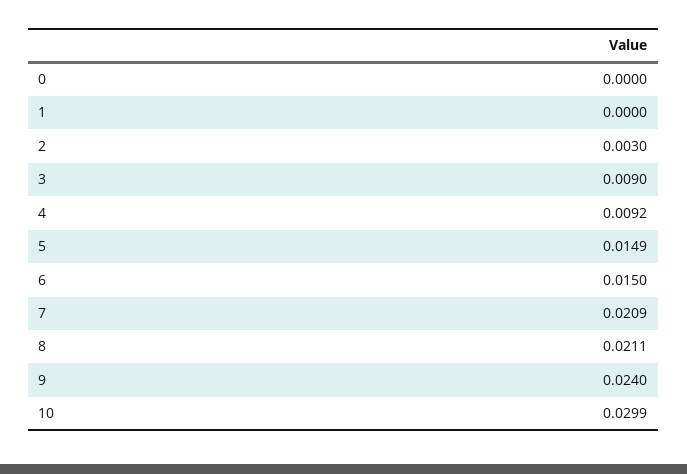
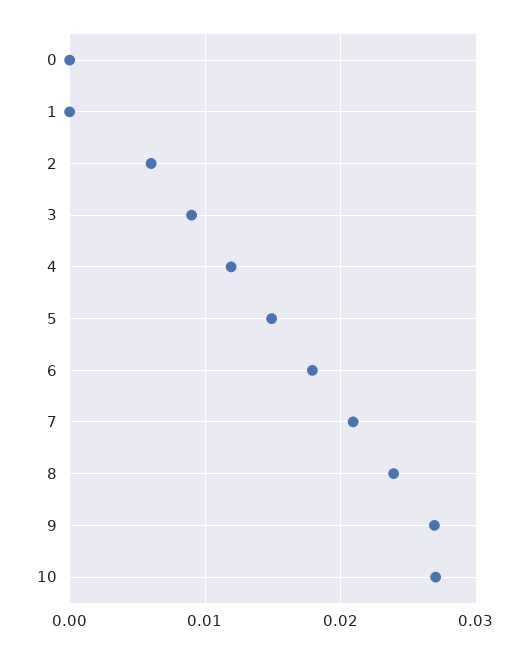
  {
    "0": 0,
    "1": 0,
-   "2": 0.003,
+   "2": 0.006,
    "3": 0.009,
-   "4": 0.0092,
+   "4": 0.012,
    "5": 0.0149,
-   "6": 0.015,
+   "6": 0.018,
    "7": 0.0209,
-   "8": 0.0211,
+   "8": 0.024,
-   "9": 0.024,
+   "9": 0.027,
-   "10": 0.0299
+   "10": 0.027
  }

